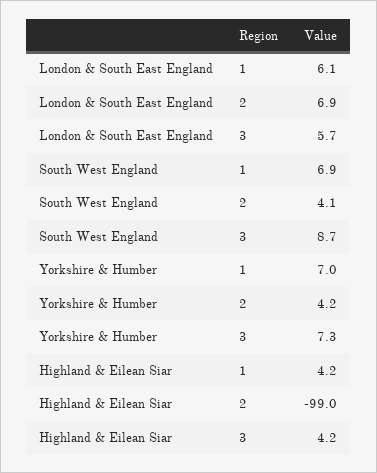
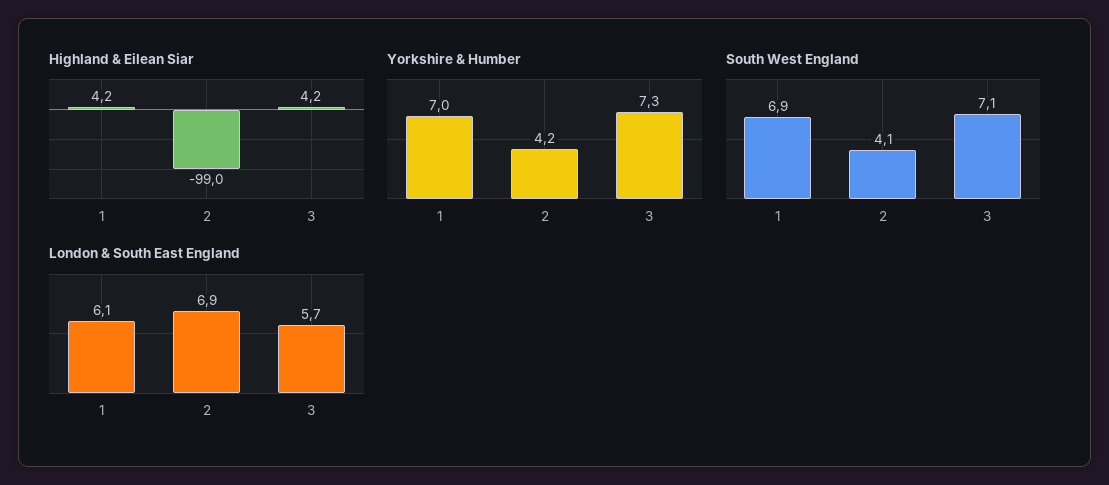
  {
    "London & South East England": {
      "1": 6.1,
      "2": 6.9,
      "3": 5.7
    },
    "South West England": {
      "1": 6.9,
      "2": 4.1,
-     "3": 8.7
+     "3": 7.1
    },
    "Yorkshire & Humber": {
      "1": 7,
      "2": 4.2,
      "3": 7.3
    },
    "Highland & Eilean Siar": {
      "1": 4.2,
      "2": -99,
      "3": 4.2
    }
  }

